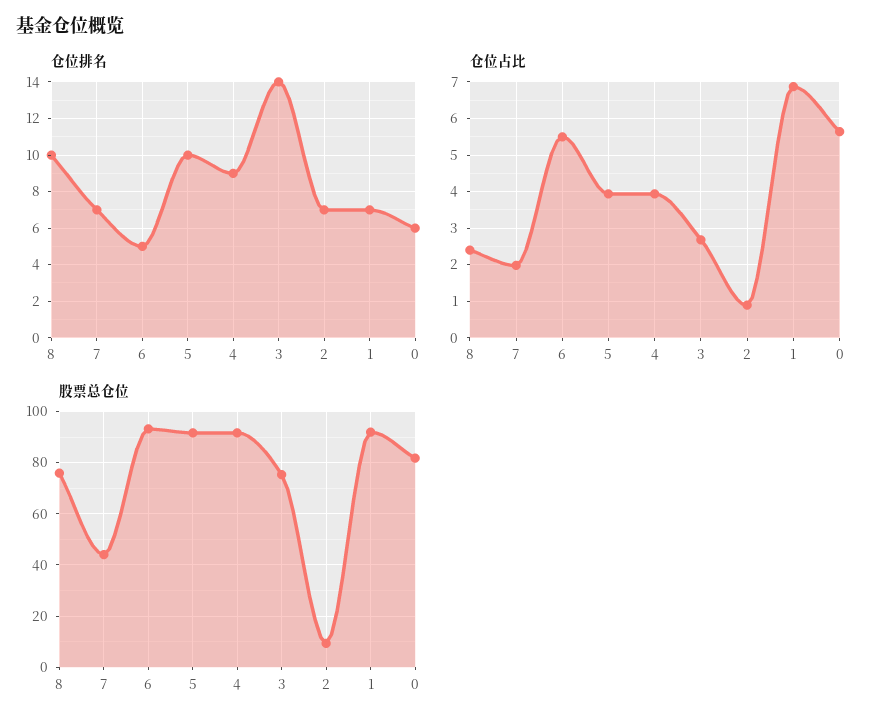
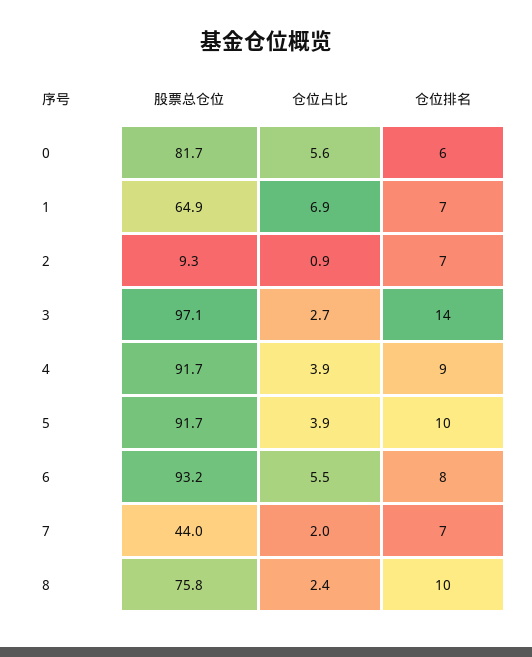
  {
    "仓位排名": {
      "8": 10,
      "7": 7,
-     "6": 5,
+     "6": 8,
      "5": 10,
      "4": 9,
      "3": 14,
      "2": 7,
      "1": 7,
      "0": 6
    },
    "仓位占比": {
      "8": 2.4,
      "7": 2,
      "6": 5.5,
      "5": 3.9,
      "4": 3.9,
      "3": 2.7,
      "2": 0.9,
      "1": 6.9,
      "0": 5.6
    },
    "股票总仓位": {
      "8": 75.8,
      "7": 44,
      "6": 93.2,
      "5": 91.7,
      "4": 91.7,
-     "3": 75,
+     "3": 97.1,
      "2": 9.3,
-     "1": 92.5,
+     "1": 64.9,
      "0": 81.7
    }
  }

